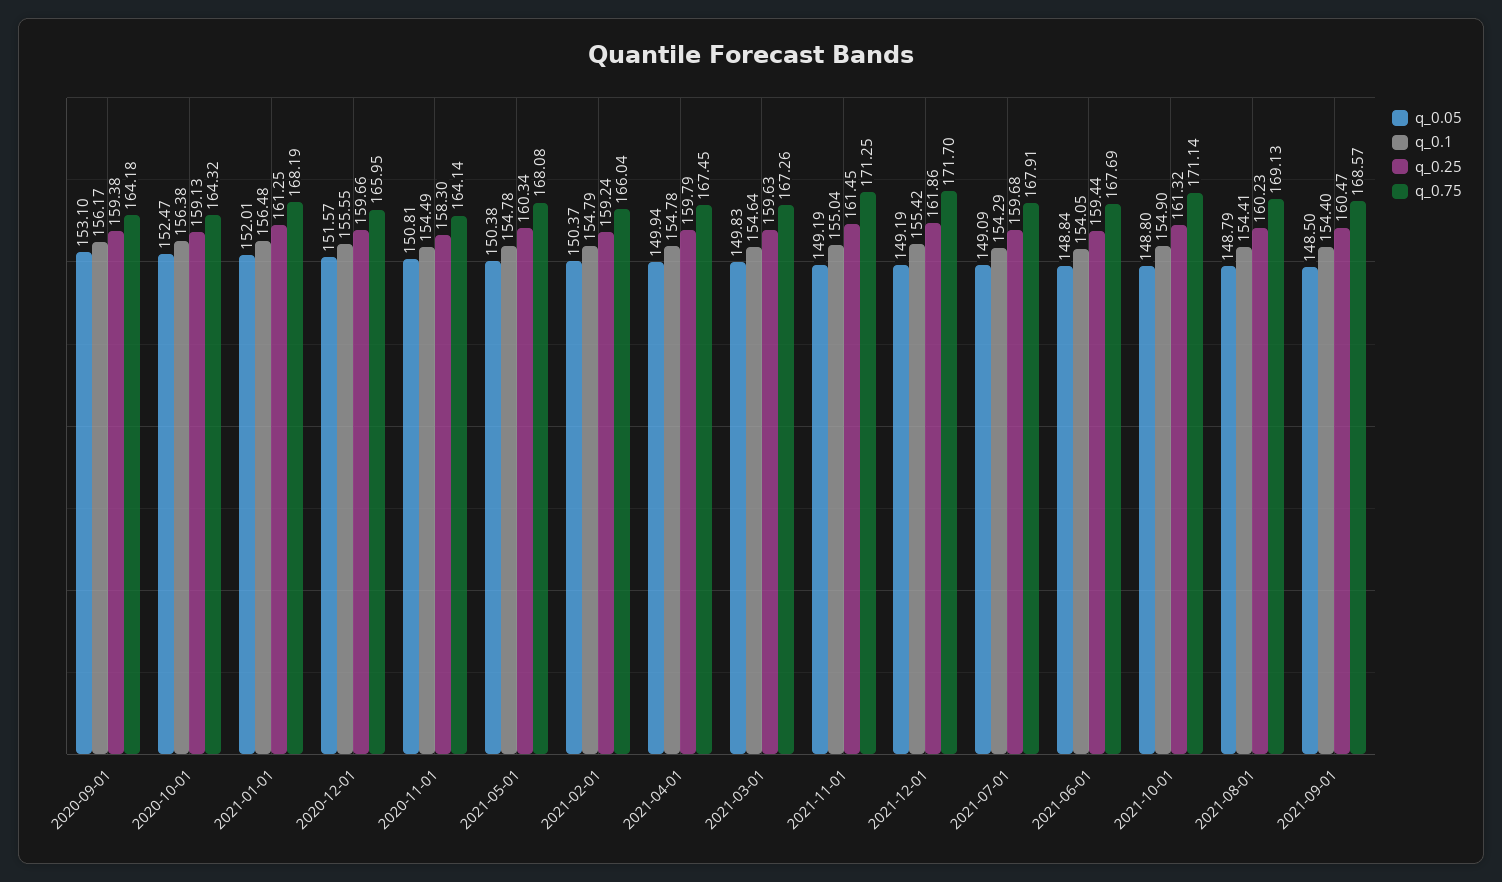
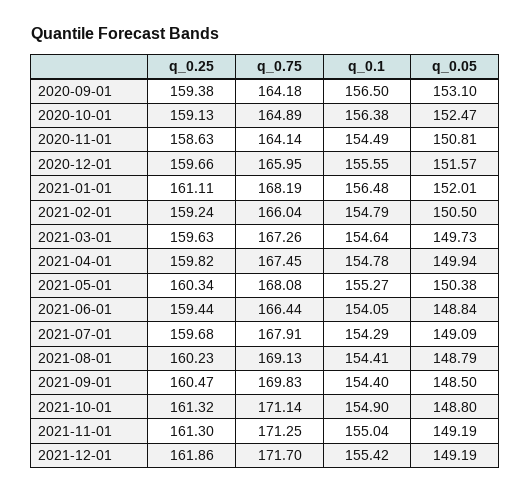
  {
    "q_0.05": {
      "2020-09-01": 153.1,
      "2020-10-01": 152.47,
      "2021-01-01": 152.01,
      "2020-12-01": 151.57,
      "2020-11-01": 150.81,
      "2021-05-01": 150.38,
-     "2021-02-01": 150.37,
+     "2021-02-01": 150.5,
      "2021-04-01": 149.94,
-     "2021-03-01": 149.83,
+     "2021-03-01": 149.73,
      "2021-11-01": 149.19,
      "2021-12-01": 149.19,
      "2021-07-01": 149.09,
      "2021-06-01": 148.84,
      "2021-10-01": 148.8,
      "2021-08-01": 148.79,
      "2021-09-01": 148.5
    },
    "q_0.1": {
-     "2020-09-01": 156.17,
+     "2020-09-01": 156.5,
      "2020-10-01": 156.38,
      "2021-01-01": 156.48,
      "2020-12-01": 155.55,
      "2020-11-01": 154.49,
-     "2021-05-01": 154.78,
+     "2021-05-01": 155.27,
      "2021-02-01": 154.79,
      "2021-04-01": 154.78,
      "2021-03-01": 154.64,
      "2021-11-01": 155.04,
      "2021-12-01": 155.42,
      "2021-07-01": 154.29,
      "2021-06-01": 154.05,
      "2021-10-01": 154.9,
      "2021-08-01": 154.41,
      "2021-09-01": 154.4
    },
    "q_0.25": {
      "2020-09-01": 159.38,
      "2020-10-01": 159.13,
-     "2021-01-01": 161.25,
+     "2021-01-01": 161.11,
      "2020-12-01": 159.66,
-     "2020-11-01": 158.3,
+     "2020-11-01": 158.63,
      "2021-05-01": 160.34,
      "2021-02-01": 159.24,
-     "2021-04-01": 159.79,
+     "2021-04-01": 159.82,
      "2021-03-01": 159.63,
-     "2021-11-01": 161.45,
+     "2021-11-01": 161.3,
      "2021-12-01": 161.86,
      "2021-07-01": 159.68,
      "2021-06-01": 159.44,
      "2021-10-01": 161.32,
      "2021-08-01": 160.23,
      "2021-09-01": 160.47
    },
    "q_0.75": {
      "2020-09-01": 164.18,
-     "2020-10-01": 164.32,
+     "2020-10-01": 164.89,
      "2021-01-01": 168.19,
      "2020-12-01": 165.95,
      "2020-11-01": 164.14,
      "2021-05-01": 168.08,
      "2021-02-01": 166.04,
      "2021-04-01": 167.45,
      "2021-03-01": 167.26,
      "2021-11-01": 171.25,
      "2021-12-01": 171.7,
      "2021-07-01": 167.91,
-     "2021-06-01": 167.69,
+     "2021-06-01": 166.44,
      "2021-10-01": 171.14,
      "2021-08-01": 169.13,
-     "2021-09-01": 168.57
+     "2021-09-01": 169.83
    }
  }

